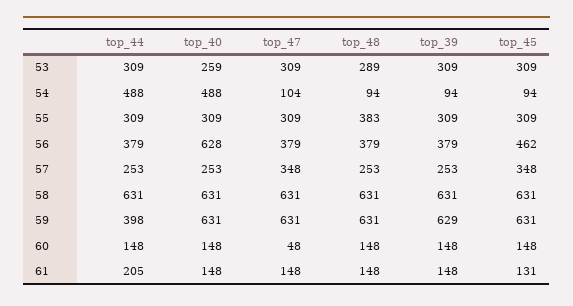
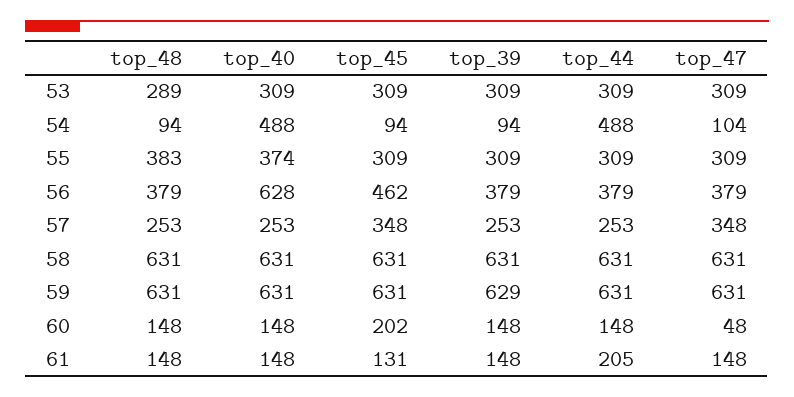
  {
    "top_44": {
      "53": 309,
      "54": 488,
      "55": 309,
      "56": 379,
      "57": 253,
      "58": 631,
-     "59": 398,
+     "59": 631,
      "60": 148,
      "61": 205
    },
    "top_40": {
-     "53": 259,
+     "53": 309,
      "54": 488,
-     "55": 309,
+     "55": 374,
      "56": 628,
      "57": 253,
      "58": 631,
      "59": 631,
      "60": 148,
      "61": 148
    },
    "top_47": {
      "53": 309,
      "54": 104,
      "55": 309,
      "56": 379,
      "57": 348,
      "58": 631,
      "59": 631,
      "60": 48,
      "61": 148
    },
    "top_48": {
      "53": 289,
      "54": 94,
      "55": 383,
      "56": 379,
      "57": 253,
      "58": 631,
      "59": 631,
      "60": 148,
      "61": 148
    },
    "top_39": {
      "53": 309,
      "54": 94,
      "55": 309,
      "56": 379,
      "57": 253,
      "58": 631,
      "59": 629,
      "60": 148,
      "61": 148
    },
    "top_45": {
      "53": 309,
      "54": 94,
      "55": 309,
      "56": 462,
      "57": 348,
      "58": 631,
      "59": 631,
-     "60": 148,
+     "60": 202,
      "61": 131
    }
  }

